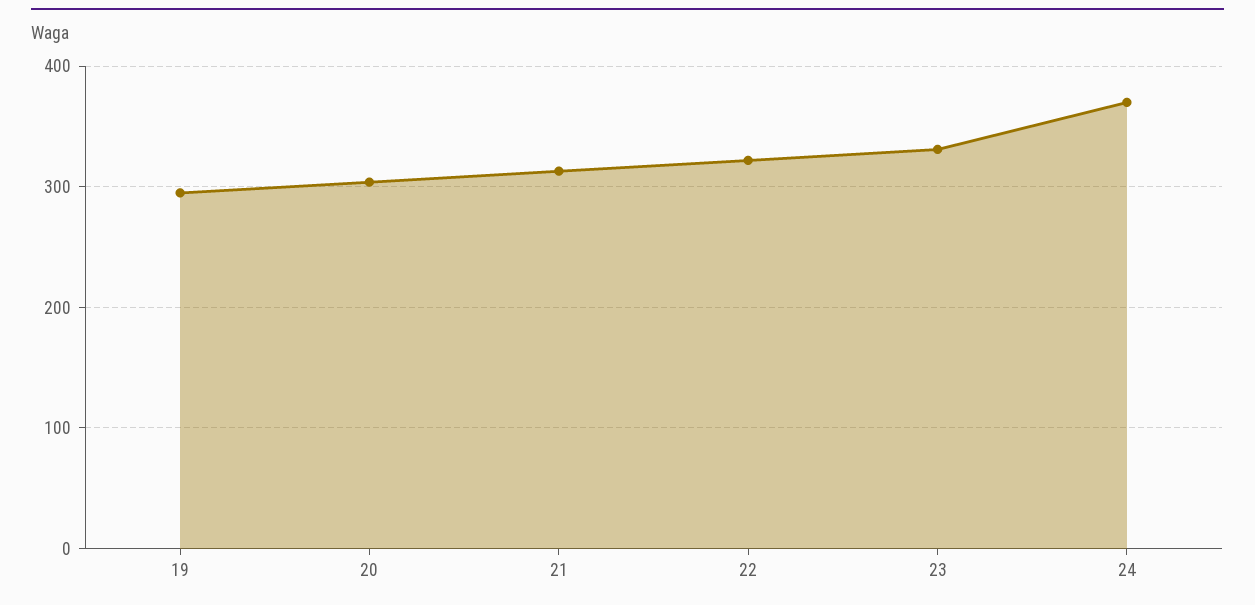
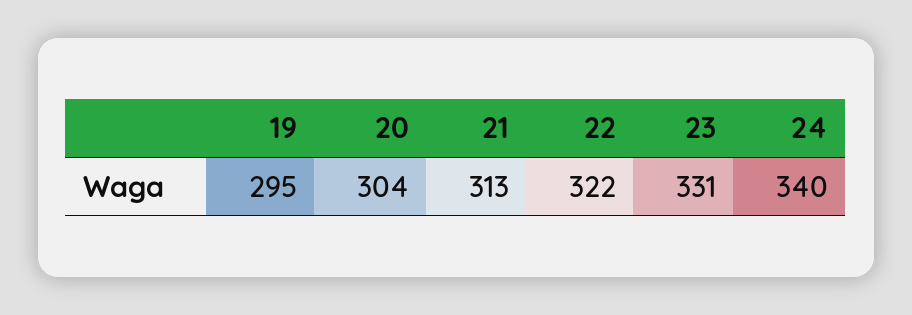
  {
    "19": 295,
    "20": 304,
    "21": 313,
    "22": 322,
    "23": 331,
-   "24": 370
+   "24": 340
  }

